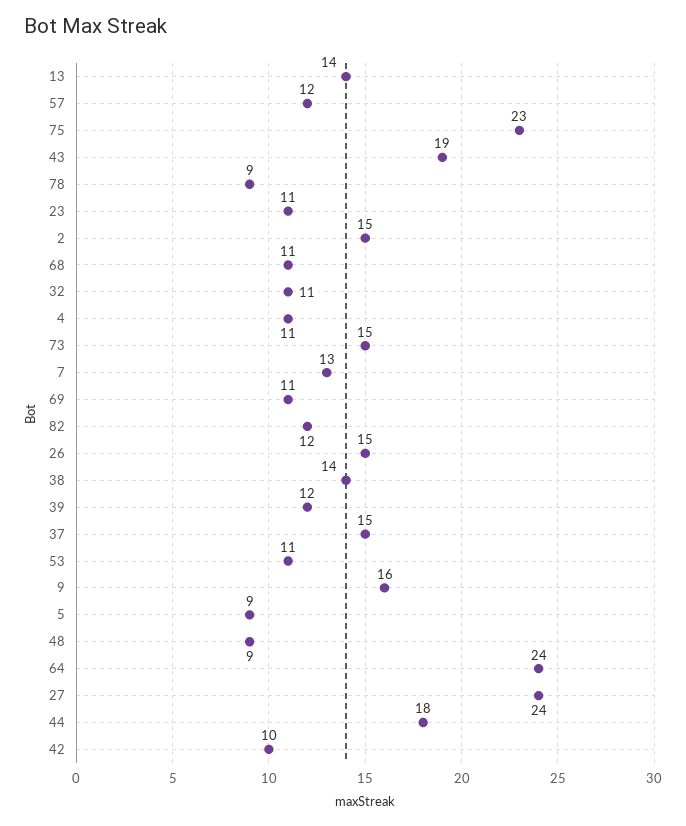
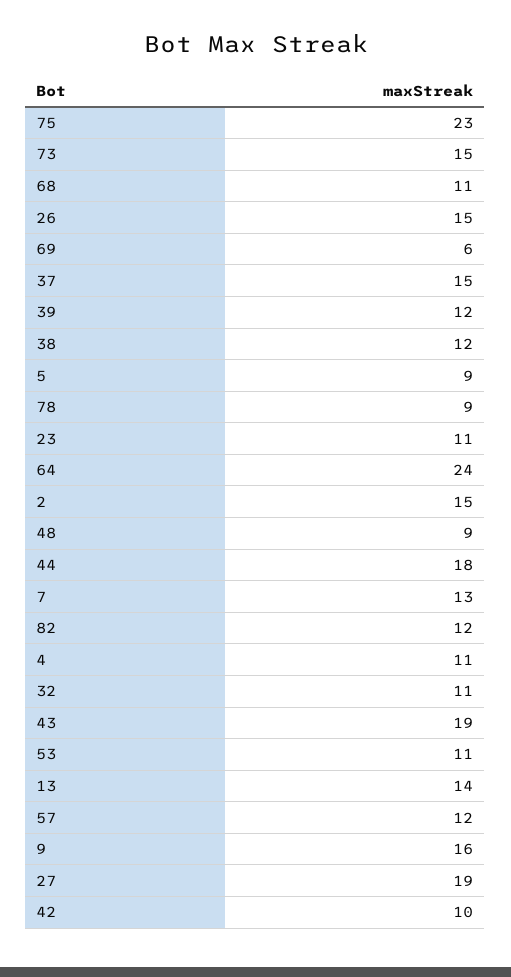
  {
    "13": 14,
    "57": 12,
    "75": 23,
    "43": 19,
    "78": 9,
    "23": 11,
    "2": 15,
    "68": 11,
    "32": 11,
    "4": 11,
    "73": 15,
    "7": 13,
-   "69": 11,
+   "69": 6,
    "82": 12,
    "26": 15,
-   "38": 14,
+   "38": 12,
    "39": 12,
    "37": 15,
    "53": 11,
    "9": 16,
    "5": 9,
    "48": 9,
    "64": 24,
-   "27": 24,
+   "27": 19,
    "44": 18,
    "42": 10
  }

